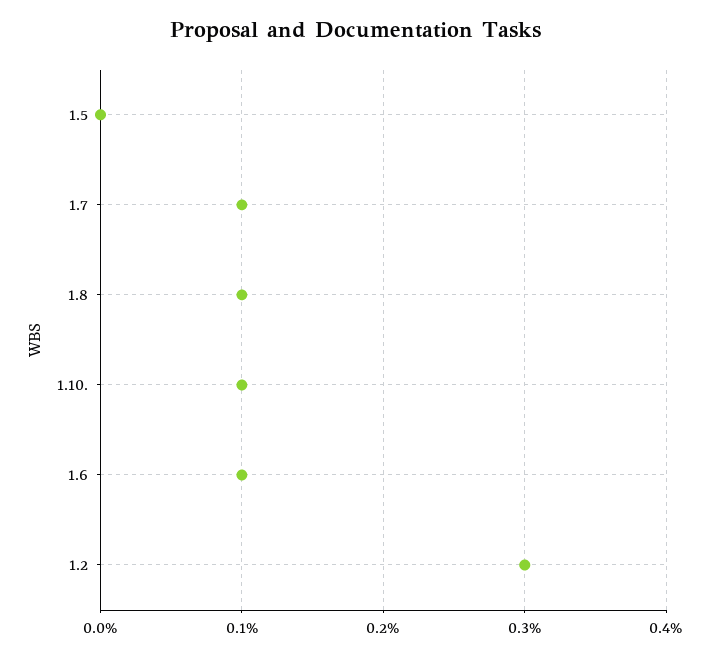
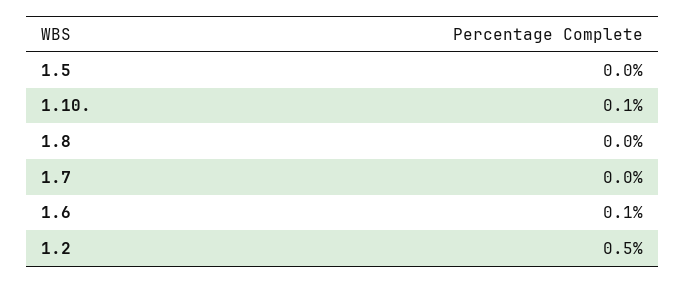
  {
    "1.5": 0,
-   "1.7": 0.1,
+   "1.7": 0,
-   "1.8": 0.1,
+   "1.8": 0,
    "1.10.": 0.1,
    "1.6": 0.1,
-   "1.2": 0.3
+   "1.2": 0.5
  }

